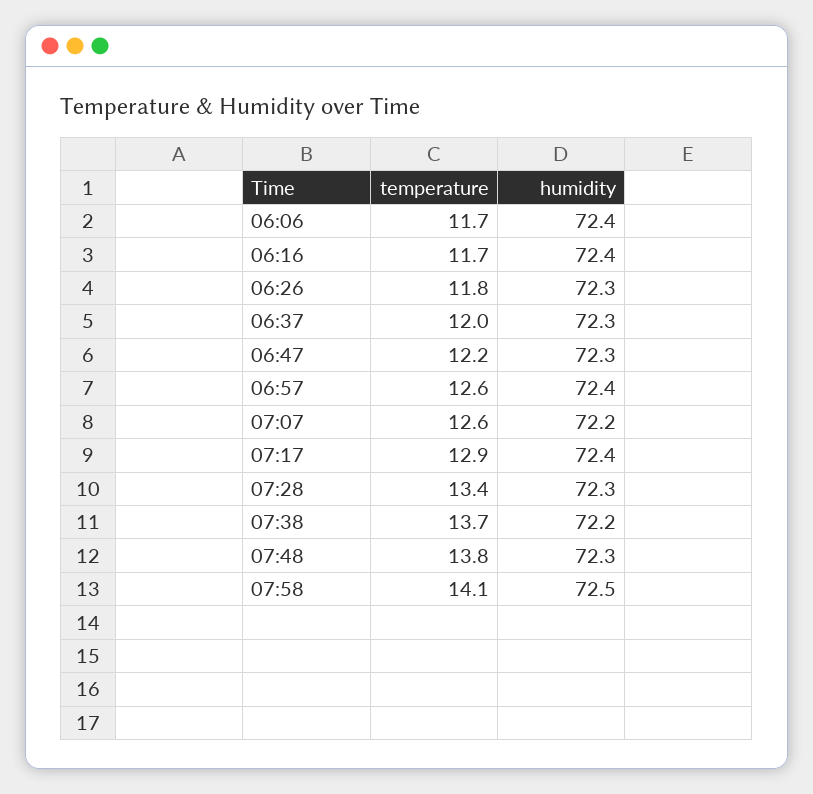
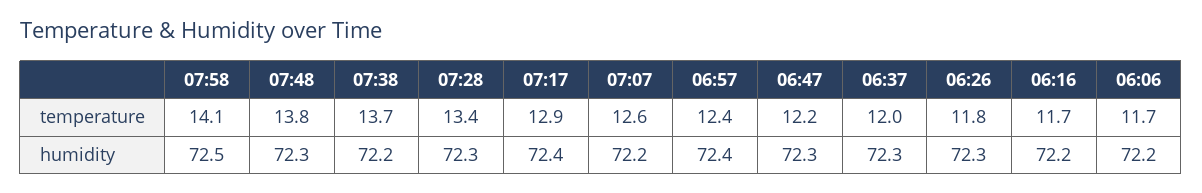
  {
    "temperature": {
      "06:06": 11.7,
      "06:16": 11.7,
      "06:26": 11.8,
      "06:37": 12,
      "06:47": 12.2,
-     "06:57": 12.6,
+     "06:57": 12.4,
      "07:07": 12.6,
      "07:17": 12.9,
      "07:28": 13.4,
      "07:38": 13.7,
      "07:48": 13.8,
      "07:58": 14.1
    },
    "humidity": {
-     "06:06": 72.4,
+     "06:06": 72.2,
-     "06:16": 72.4,
+     "06:16": 72.2,
      "06:26": 72.3,
      "06:37": 72.3,
      "06:47": 72.3,
      "06:57": 72.4,
      "07:07": 72.2,
      "07:17": 72.4,
      "07:28": 72.3,
      "07:38": 72.2,
      "07:48": 72.3,
      "07:58": 72.5
    }
  }

